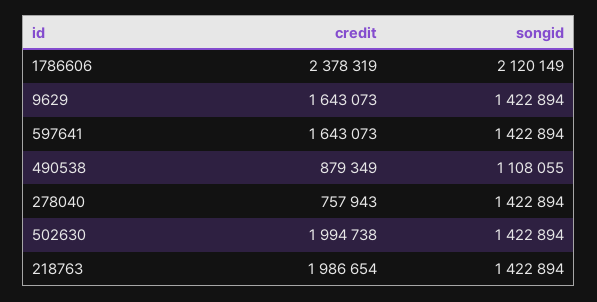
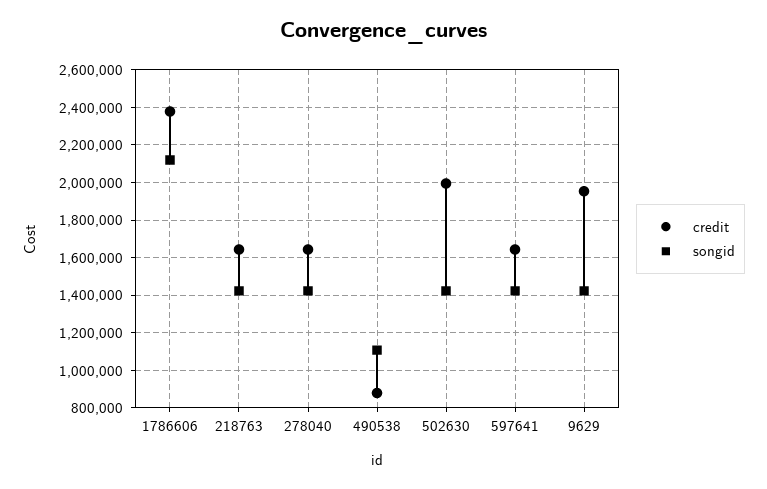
  {
    "credit": {
      "1786606": 2378319,
-     "9629": 1643073,
+     "9629": 1950000,
      "597641": 1643073,
      "490538": 879349,
-     "278040": 757943,
+     "278040": 1650000,
      "502630": 1994738,
-     "218763": 1986654
+     "218763": 1650000
    },
    "songid": {
      "1786606": 2120149,
      "9629": 1422894,
      "597641": 1422894,
      "490538": 1108055,
      "278040": 1422894,
      "502630": 1422894,
      "218763": 1422894
    }
  }

